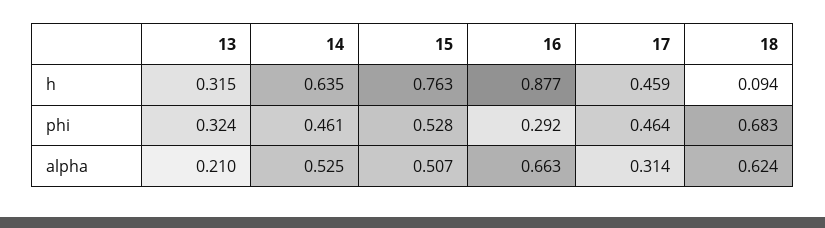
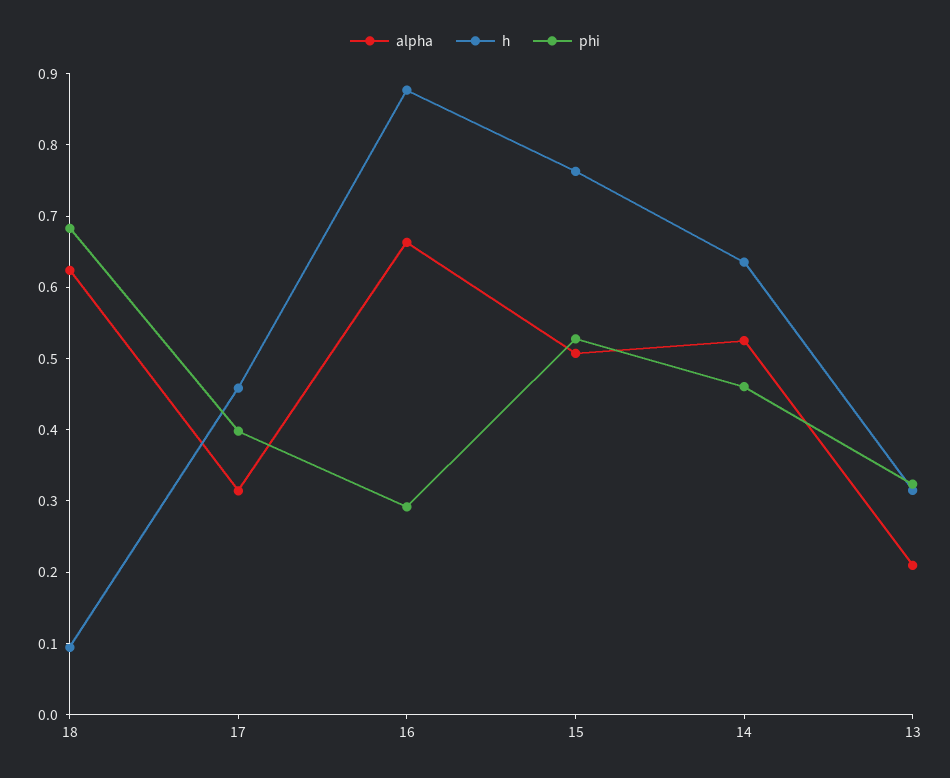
  {
    "h": {
      "13": 0.315,
      "14": 0.635,
      "15": 0.763,
      "16": 0.877,
      "17": 0.459,
      "18": 0.094
    },
    "phi": {
      "13": 0.324,
      "14": 0.461,
      "15": 0.528,
      "16": 0.292,
-     "17": 0.464,
+     "17": 0.4,
      "18": 0.683
    },
    "alpha": {
      "13": 0.21,
      "14": 0.525,
      "15": 0.507,
      "16": 0.663,
      "17": 0.314,
      "18": 0.624
    }
  }

